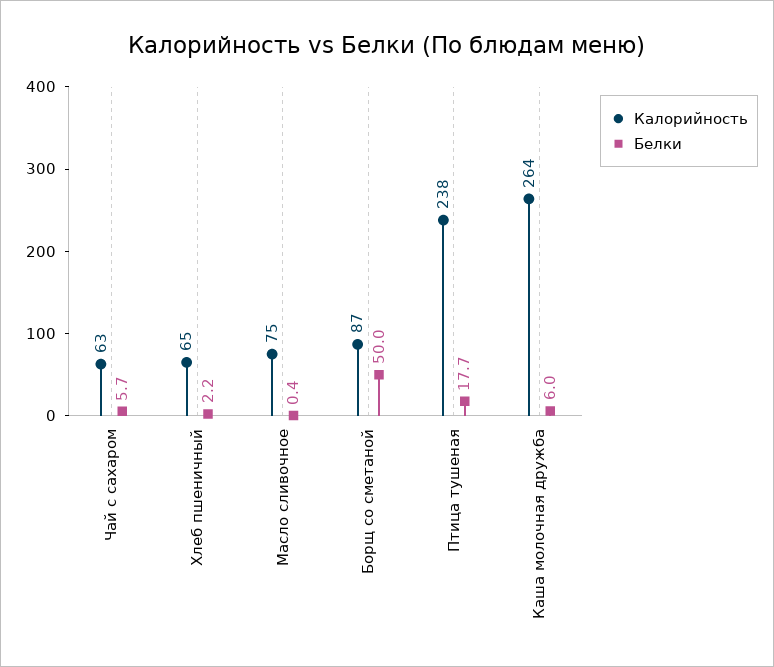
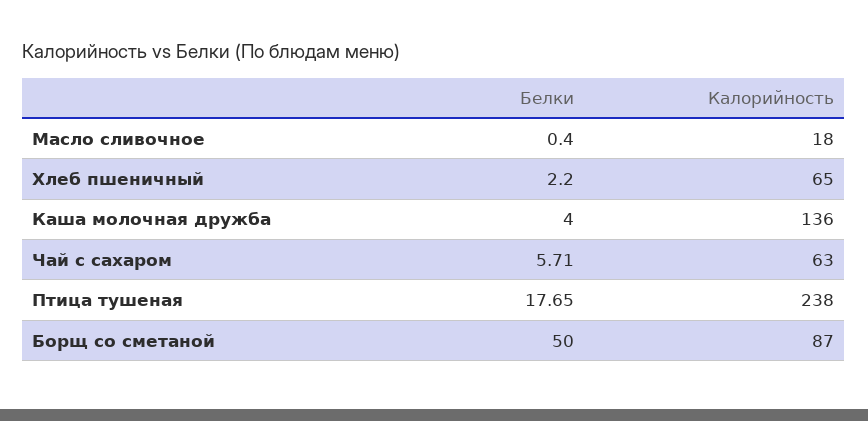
  {
    "Калорийность": {
      "Чай с сахаром": 63,
      "Хлеб пшеничный": 65,
-     "Масло сливочное": 75,
+     "Масло сливочное": 18,
      "Борщ со сметаной": 87,
      "Птица тушеная": 238,
-     "Каша молочная дружба": 264
+     "Каша молочная дружба": 136
    },
    "Белки": {
      "Чай с сахаром": 5.71,
      "Хлеб пшеничный": 2.2,
      "Масло сливочное": 0.4,
      "Борщ со сметаной": 50,
      "Птица тушеная": 17.65,
-     "Каша молочная дружба": 6
+     "Каша молочная дружба": 4
    }
  }

